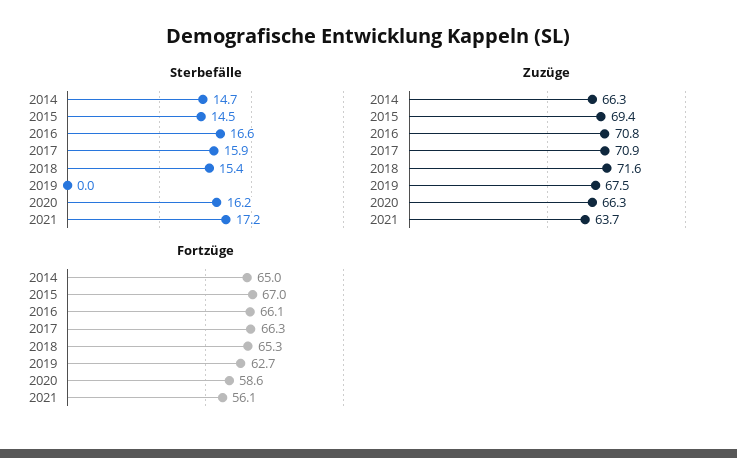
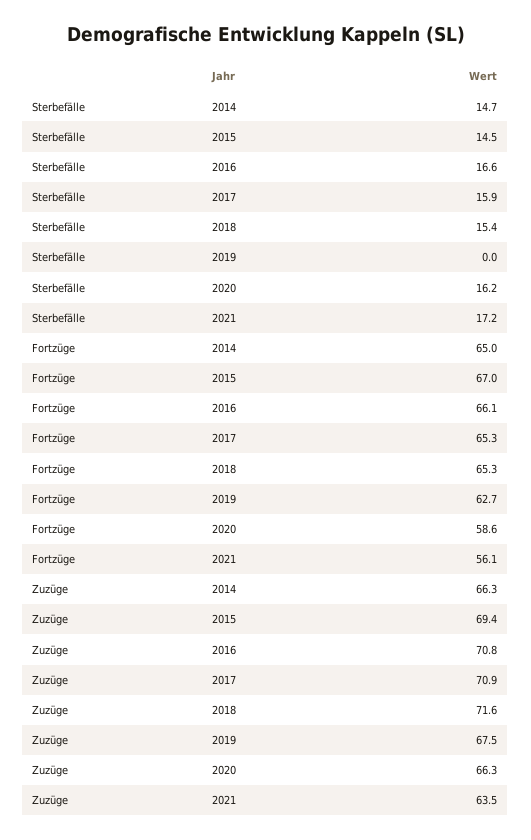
  {
    "Sterbefälle": {
      "2014": 14.7,
      "2015": 14.5,
      "2016": 16.6,
      "2017": 15.9,
      "2018": 15.4,
      "2019": 0,
      "2020": 16.2,
      "2021": 17.2
    },
    "Zuzüge": {
      "2014": 66.3,
      "2015": 69.4,
      "2016": 70.8,
      "2017": 70.9,
      "2018": 71.6,
      "2019": 67.5,
      "2020": 66.3,
-     "2021": 63.7
+     "2021": 63.5
    },
    "Fortzüge": {
      "2014": 65,
      "2015": 67,
      "2016": 66.1,
-     "2017": 66.3,
+     "2017": 65.3,
      "2018": 65.3,
      "2019": 62.7,
      "2020": 58.6,
      "2021": 56.1
    }
  }

